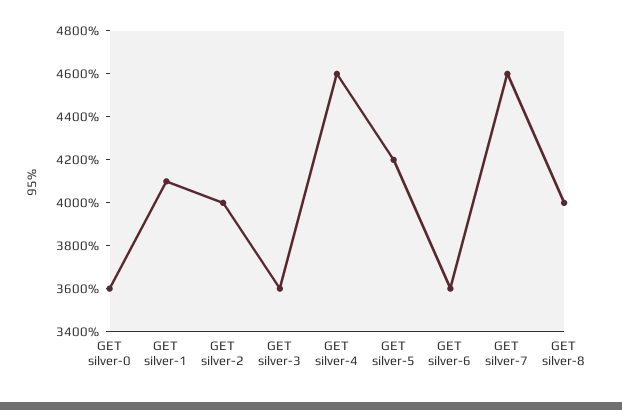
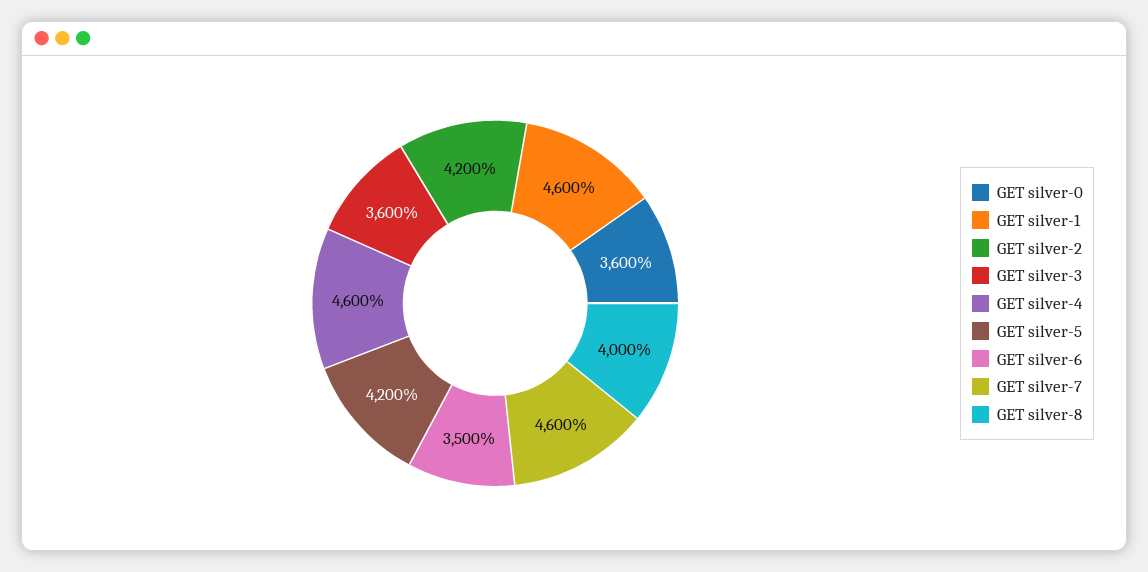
  {
    "GET silver-0": 3600,
-   "GET silver-1": 4100,
+   "GET silver-1": 4600,
-   "GET silver-2": 4000,
+   "GET silver-2": 4200,
    "GET silver-3": 3600,
    "GET silver-4": 4600,
    "GET silver-5": 4200,
-   "GET silver-6": 3600,
+   "GET silver-6": 3500,
    "GET silver-7": 4600,
    "GET silver-8": 4000
  }

